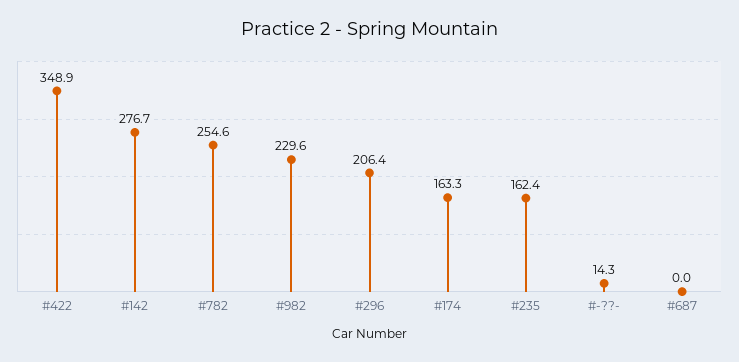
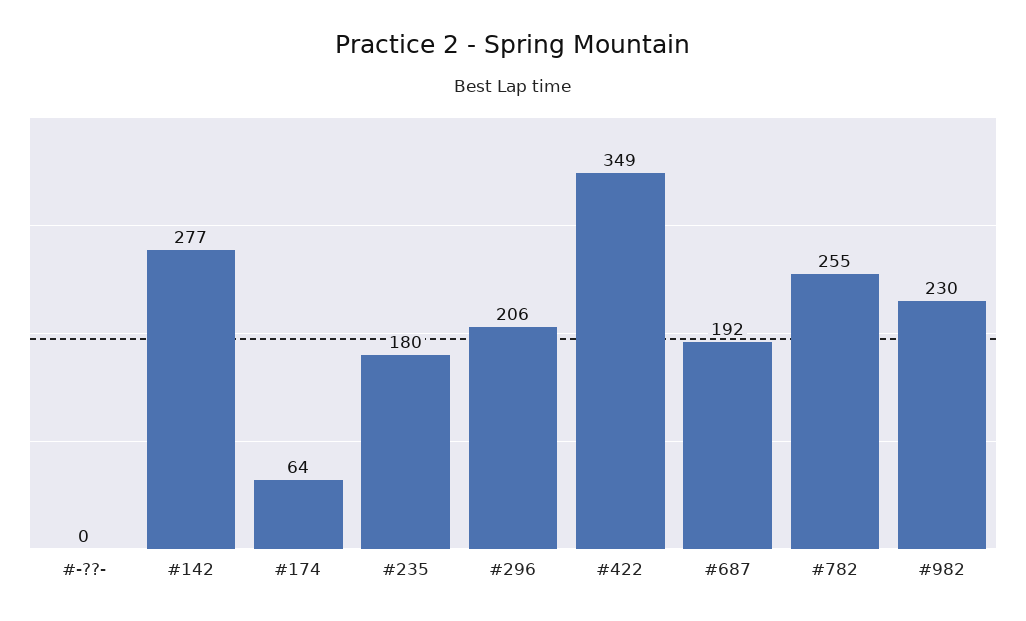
  {
    "#422": 348.9,
    "#142": 276.7,
    "#782": 254.6,
    "#982": 229.6,
    "#296": 206.4,
-   "#174": 163.3,
+   "#174": 64,
-   "#235": 162.4,
+   "#235": 180,
-   "#-??-": 14.3,
+   "#-??-": 0,
-   "#687": 0
+   "#687": 192
  }

